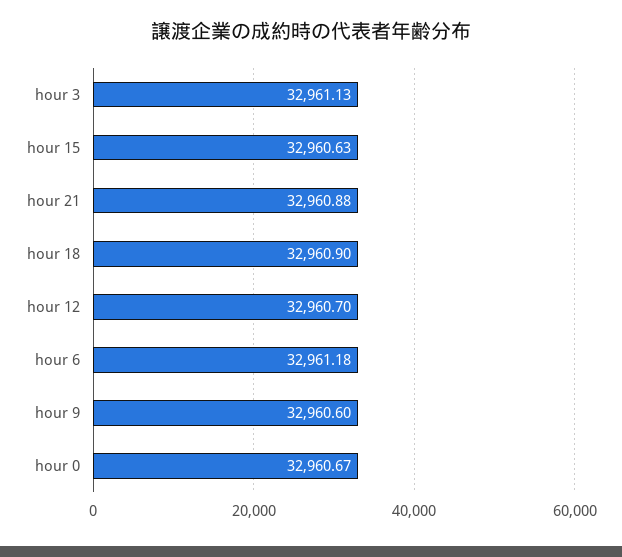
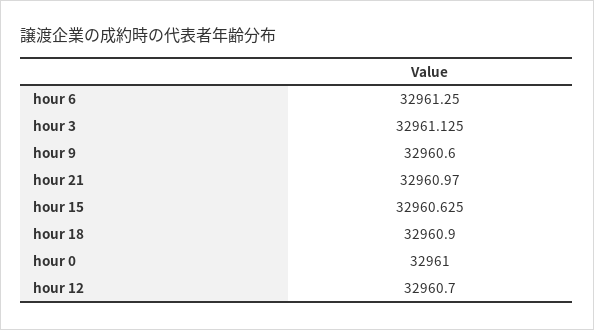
  {
    "hour 3": 32961.125,
    "hour 15": 32960.625,
-   "hour 21": 32960.88,
+   "hour 21": 32960.97,
    "hour 18": 32960.9,
    "hour 12": 32960.7,
-   "hour 6": 32961.18,
+   "hour 6": 32961.25,
    "hour 9": 32960.6,
-   "hour 0": 32960.67
+   "hour 0": 32961
  }

